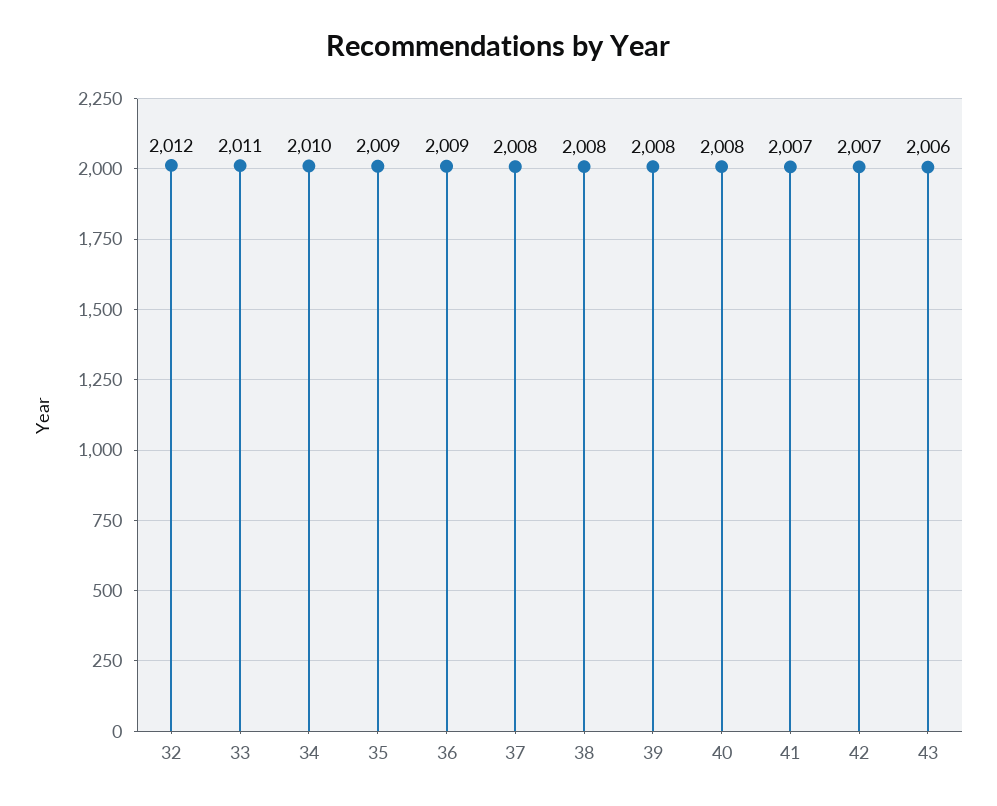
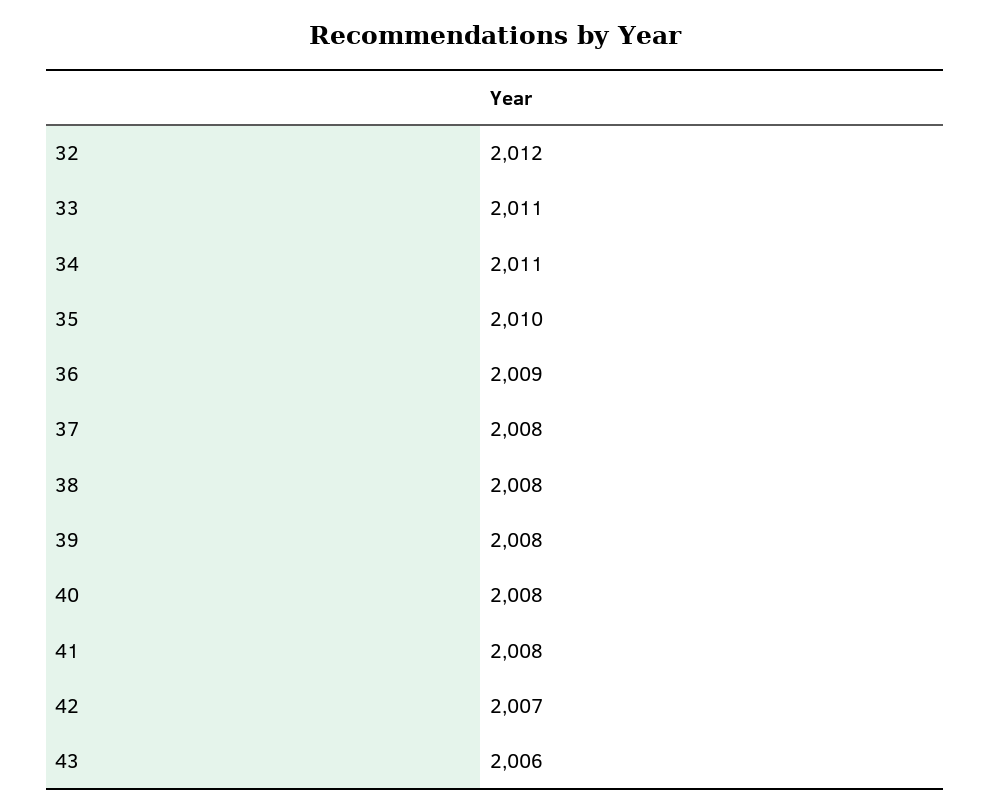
  {
    "32": 2012,
    "33": 2011,
-   "34": 2010,
+   "34": 2011,
-   "35": 2009,
+   "35": 2010,
    "36": 2009,
    "37": 2008,
    "38": 2008,
    "39": 2008,
    "40": 2008,
-   "41": 2007,
+   "41": 2008,
    "42": 2007,
    "43": 2006
  }

